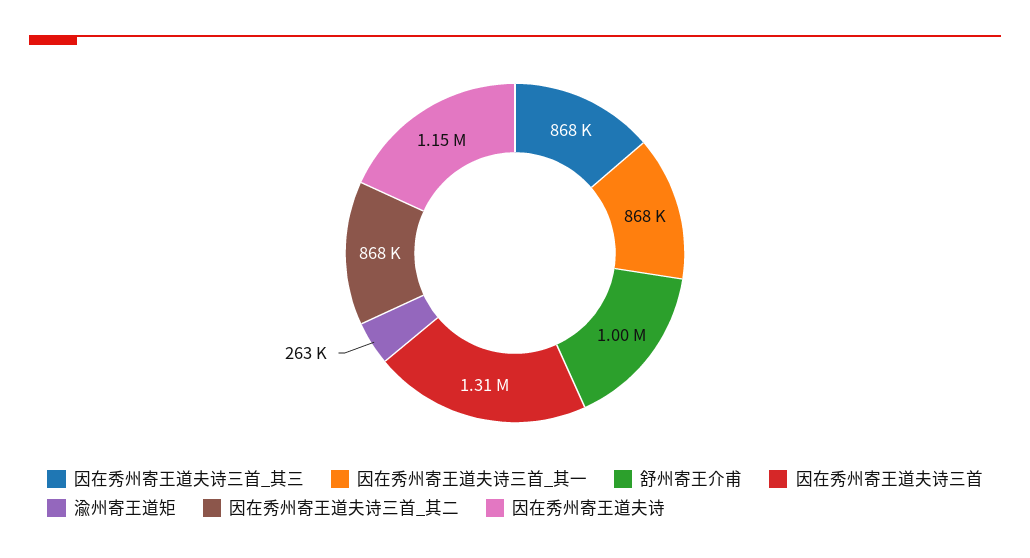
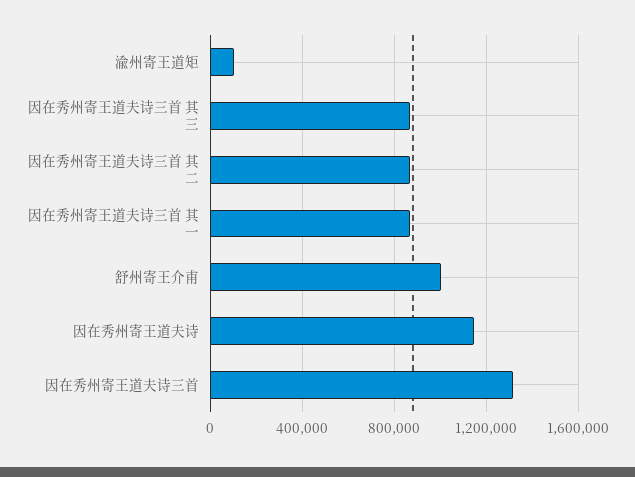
  {
    "因在秀州寄王道夫诗三首_其三": 868000,
    "因在秀州寄王道夫诗三首_其一": 868000,
    "舒州寄王介甫": 1000000,
    "因在秀州寄王道夫诗三首": 1310000,
-   "渝州寄王道矩": 263000,
+   "渝州寄王道矩": 100000,
    "因在秀州寄王道夫诗三首_其二": 868000,
    "因在秀州寄王道夫诗": 1150000
  }

